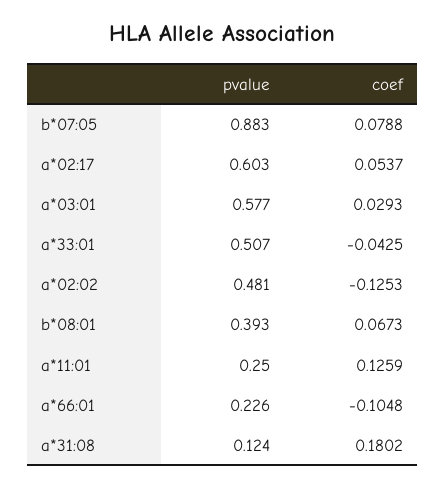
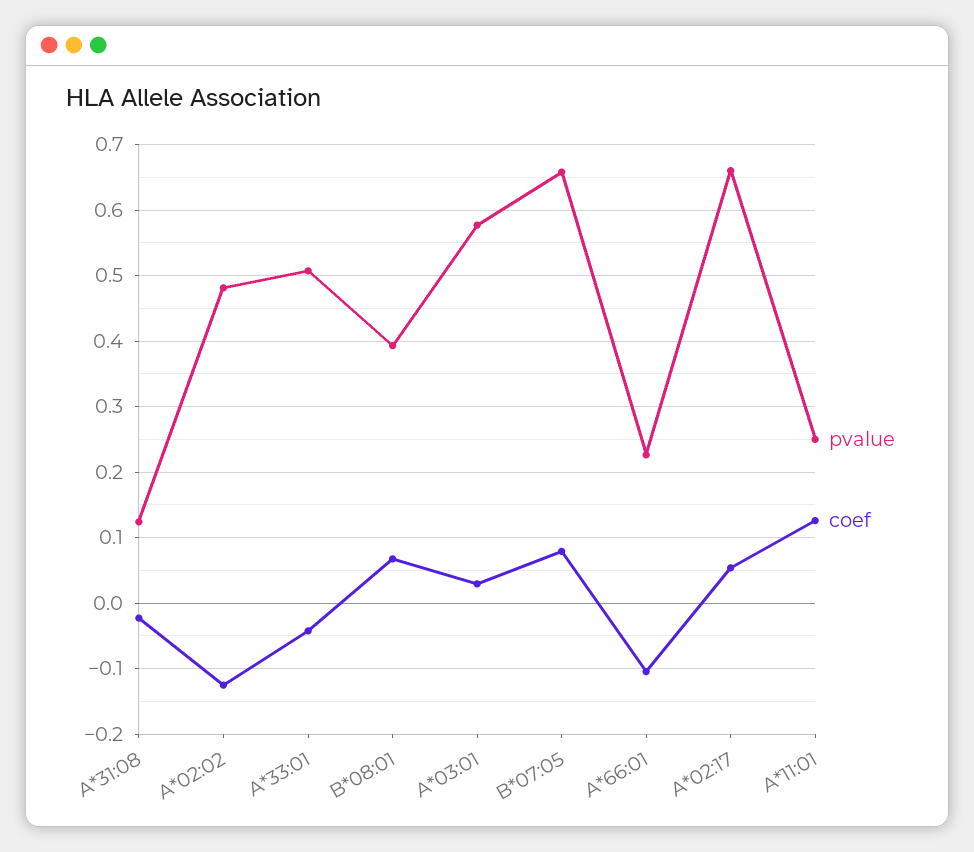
  {
    "pvalue": {
-     "b*07:05": 0.883,
+     "b*07:05": 0.66,
-     "a*02:17": 0.603,
+     "a*02:17": 0.66,
      "a*03:01": 0.577,
      "a*33:01": 0.507,
      "a*02:02": 0.481,
      "b*08:01": 0.393,
      "a*11:01": 0.25,
      "a*66:01": 0.226,
      "a*31:08": 0.124
    },
    "coef": {
      "b*07:05": 0.0788,
      "a*02:17": 0.0537,
      "a*03:01": 0.0293,
      "a*33:01": -0.0425,
      "a*02:02": -0.1253,
      "b*08:01": 0.0673,
      "a*11:01": 0.1259,
      "a*66:01": -0.1048,
-     "a*31:08": 0.1802
+     "a*31:08": -0.02
    }
  }

